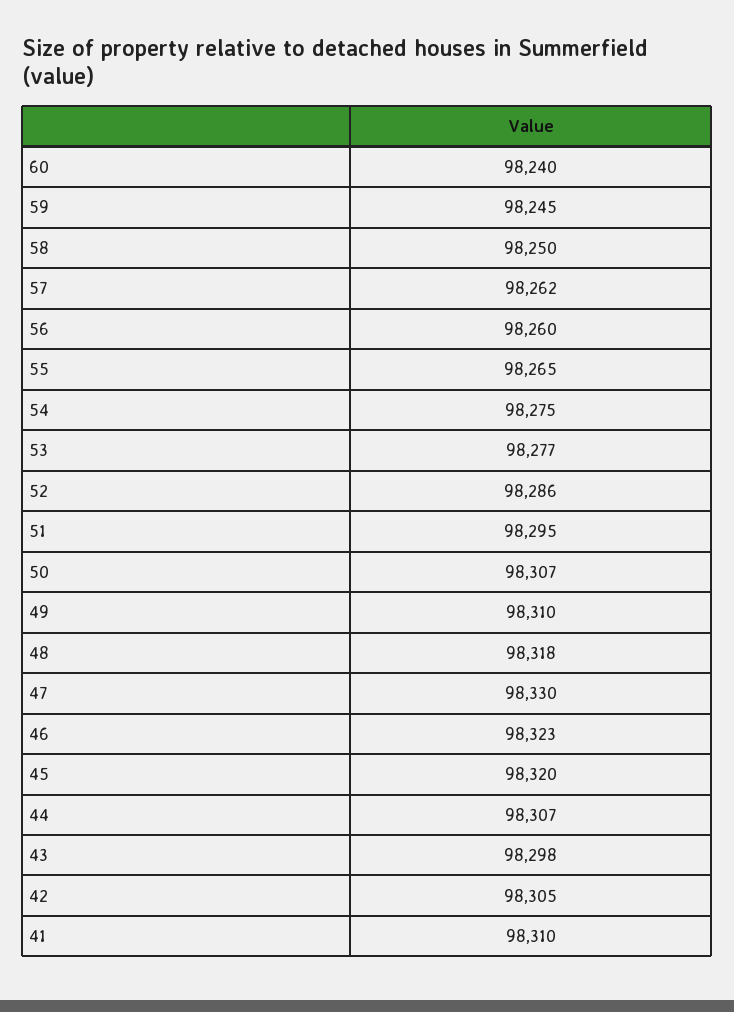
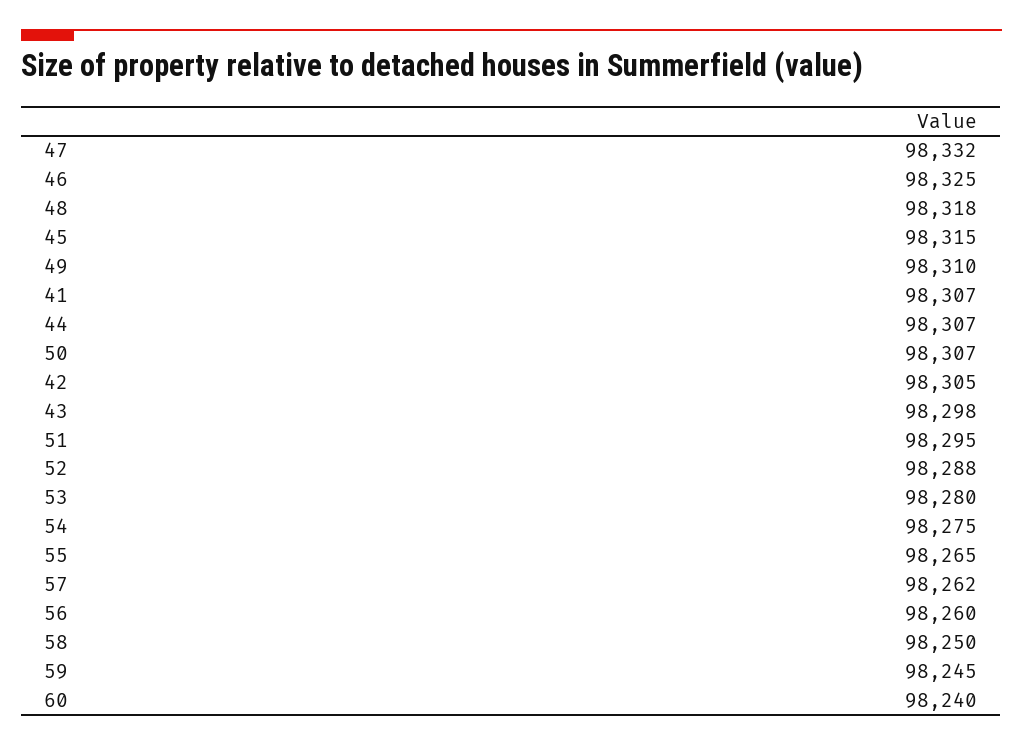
  {
    "60": 98240,
    "59": 98245,
    "58": 98250,
    "57": 98262,
    "56": 98260,
    "55": 98265,
    "54": 98275,
-   "53": 98277,
+   "53": 98280,
-   "52": 98286,
+   "52": 98288,
    "51": 98295,
    "50": 98307,
    "49": 98310,
    "48": 98318,
-   "47": 98330,
+   "47": 98332,
-   "46": 98323,
+   "46": 98325,
-   "45": 98320,
+   "45": 98315,
    "44": 98307,
    "43": 98298,
    "42": 98305,
-   "41": 98310
+   "41": 98307
  }

